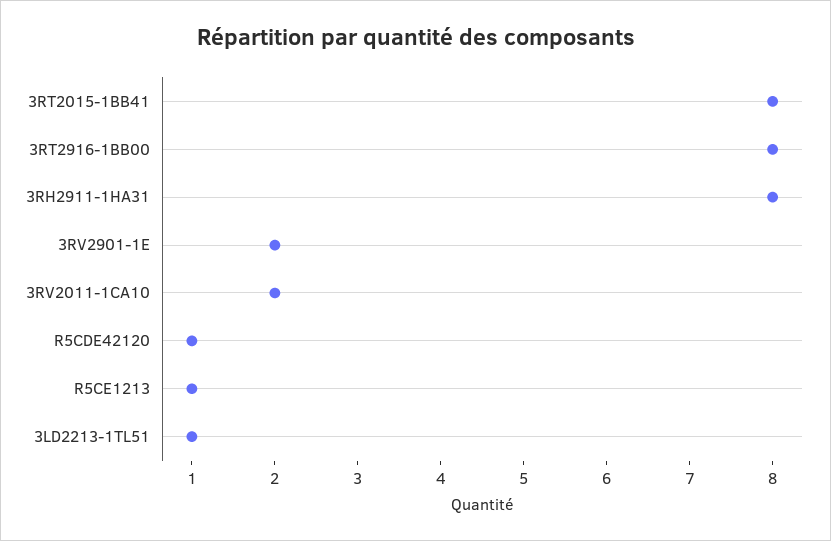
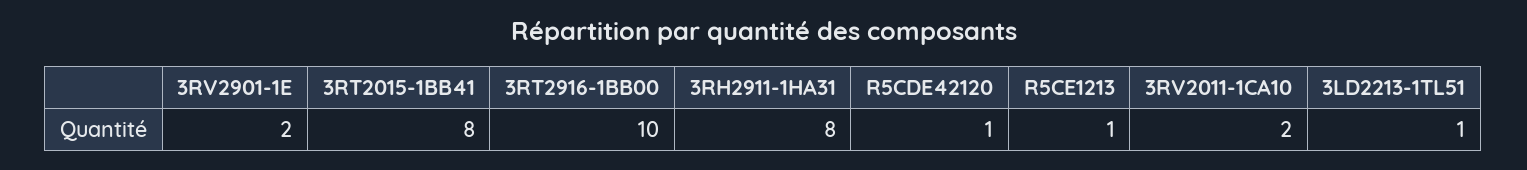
  {
    "3RT2015-1BB41": 8,
-   "3RT2916-1BB00": 8,
+   "3RT2916-1BB00": 10,
    "3RH2911-1HA31": 8,
    "3RV2901-1E": 2,
    "3RV2011-1CA10": 2,
    "R5CDE42120": 1,
    "R5CE1213": 1,
    "3LD2213-1TL51": 1
  }

